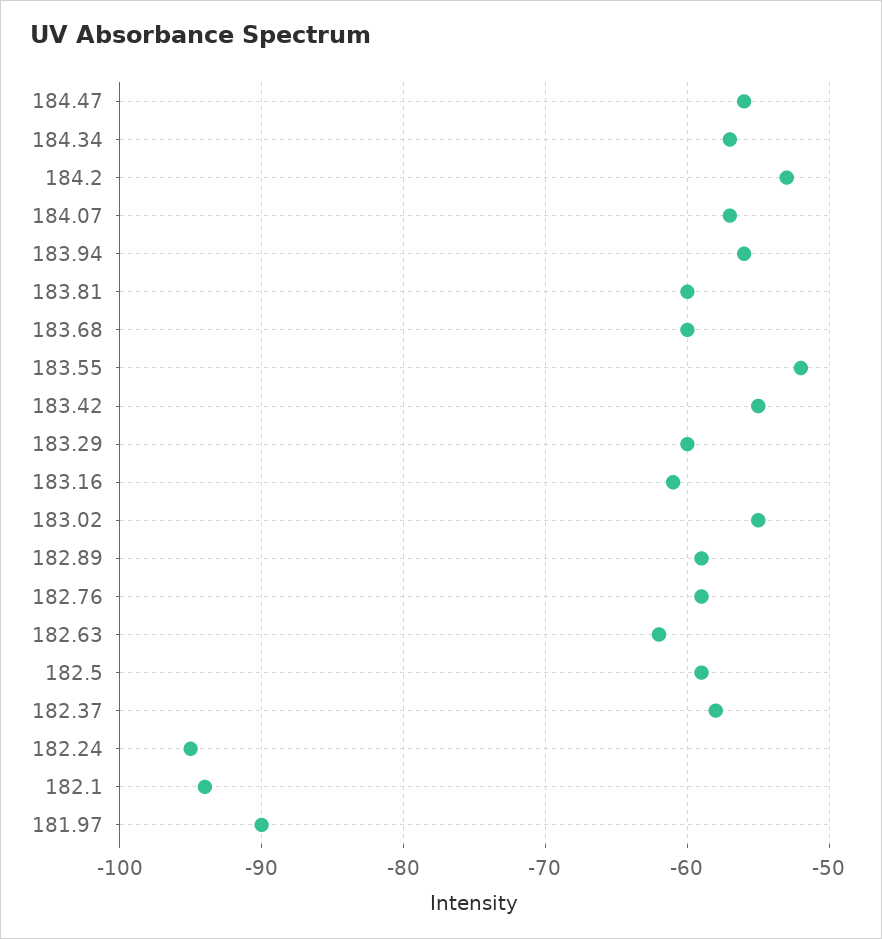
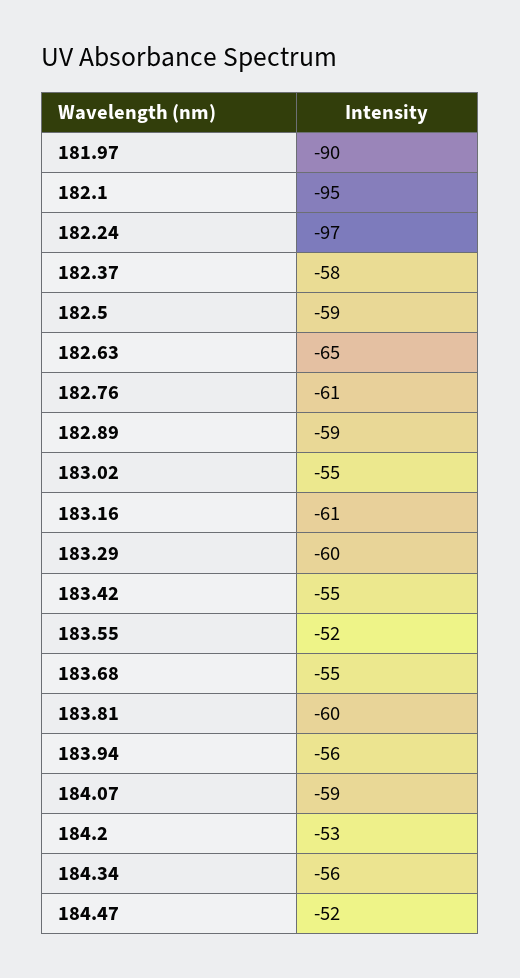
  {
-   "184.47": -56,
+   "184.47": -52,
-   "184.34": -57,
+   "184.34": -56,
    "184.2": -53,
-   "184.07": -57,
+   "184.07": -59,
    "183.94": -56,
    "183.81": -60,
-   "183.68": -60,
+   "183.68": -55,
    "183.55": -52,
    "183.42": -55,
    "183.29": -60,
    "183.16": -61,
    "183.02": -55,
    "182.89": -59,
-   "182.76": -59,
+   "182.76": -61,
-   "182.63": -62,
+   "182.63": -65,
    "182.5": -59,
    "182.37": -58,
-   "182.24": -95,
+   "182.24": -97,
-   "182.1": -94,
+   "182.1": -95,
    "181.97": -90
  }

